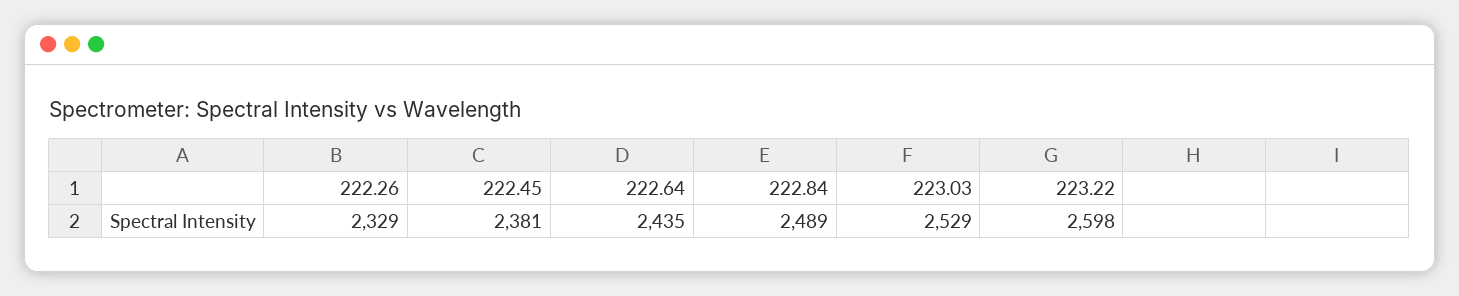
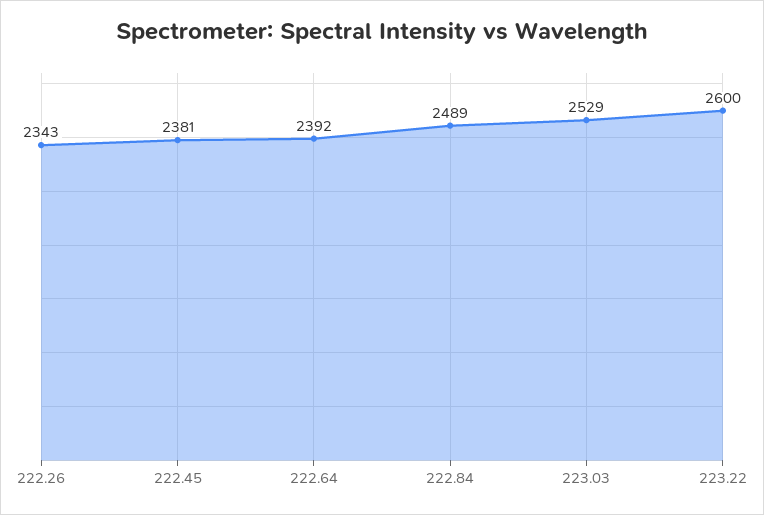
  {
-   "222.26": 2329,
+   "222.26": 2343,
    "222.45": 2381,
-   "222.64": 2435,
+   "222.64": 2392,
    "222.84": 2489,
    "223.03": 2529,
-   "223.22": 2598
+   "223.22": 2600
  }

